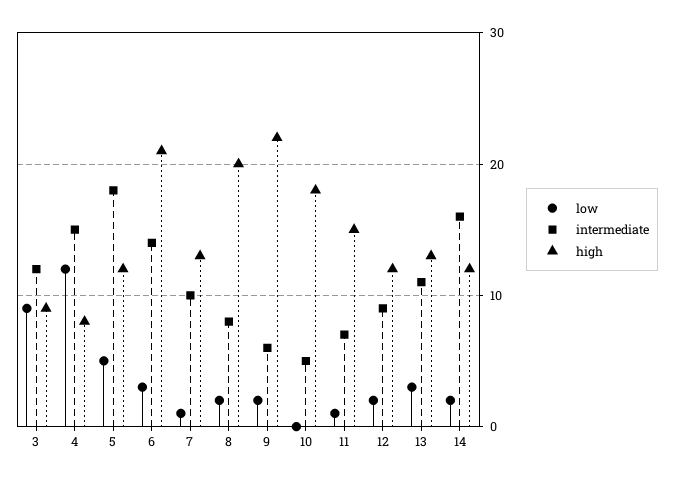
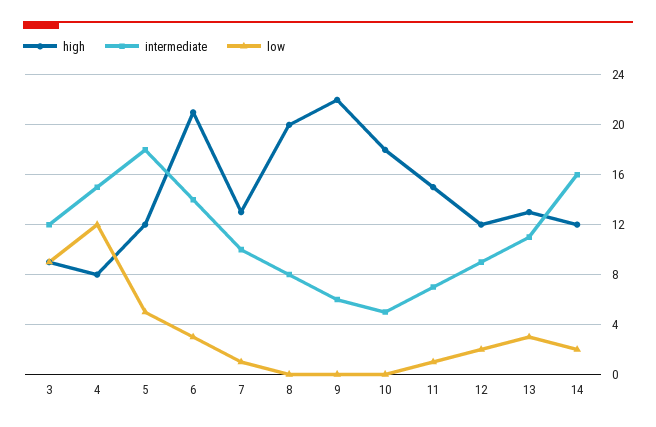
  {
    "low": {
      "3": 9,
      "4": 12,
      "5": 5,
      "6": 3,
      "7": 1,
-     "8": 2,
+     "8": 0,
-     "9": 2,
+     "9": 0,
      "10": 0,
      "11": 1,
      "12": 2,
      "13": 3,
      "14": 2
    },
    "intermediate": {
      "3": 12,
      "4": 15,
      "5": 18,
      "6": 14,
      "7": 10,
      "8": 8,
      "9": 6,
      "10": 5,
      "11": 7,
      "12": 9,
      "13": 11,
      "14": 16
    },
    "high": {
      "3": 9,
      "4": 8,
      "5": 12,
      "6": 21,
      "7": 13,
      "8": 20,
      "9": 22,
      "10": 18,
      "11": 15,
      "12": 12,
      "13": 13,
      "14": 12
    }
  }

